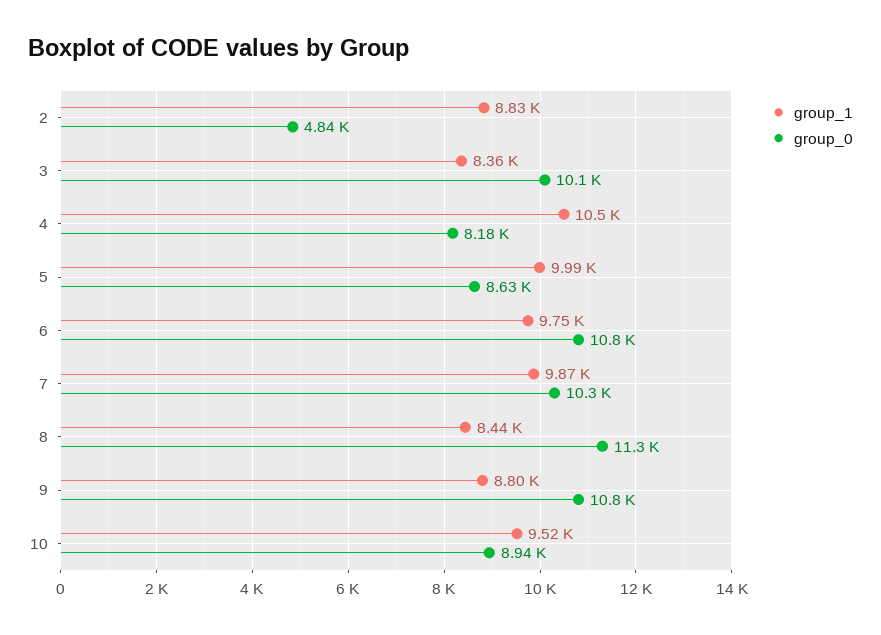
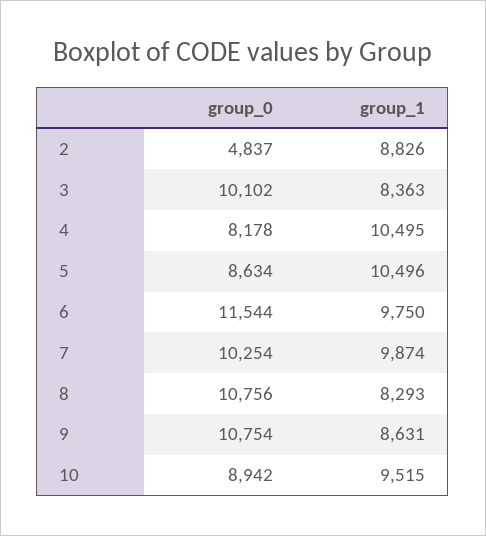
  {
    "group_1": {
      "2": 8826,
      "3": 8363,
      "4": 10495,
-     "5": 9990,
+     "5": 10496,
      "6": 9750,
      "7": 9874,
-     "8": 8440,
+     "8": 8293,
-     "9": 8800,
+     "9": 8631,
      "10": 9515
    },
    "group_0": {
      "2": 4837,
      "3": 10102,
      "4": 8178,
      "5": 8634,
-     "6": 10800,
+     "6": 11544,
      "7": 10254,
-     "8": 11300,
+     "8": 10756,
      "9": 10754,
      "10": 8942
    }
  }

